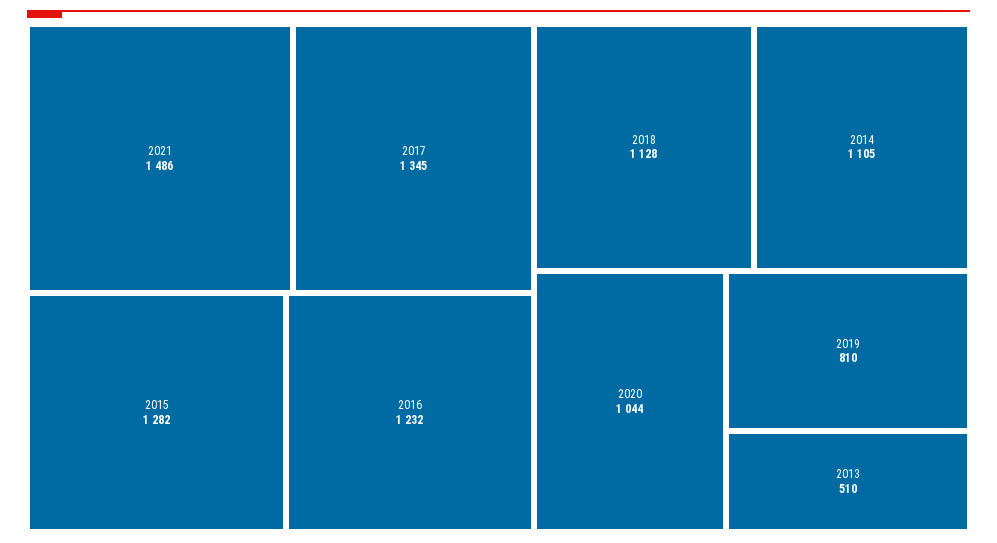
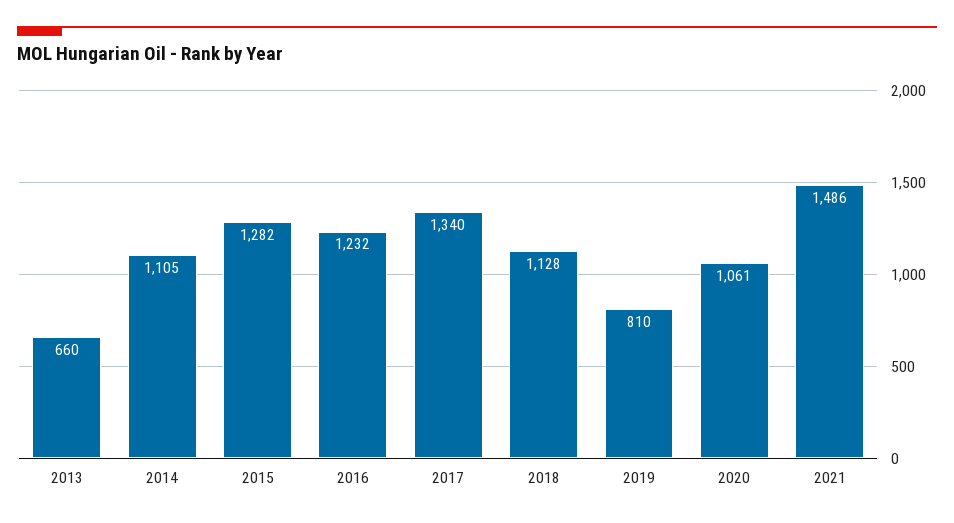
  {
    "2021": 1486,
-   "2017": 1345,
+   "2017": 1340,
    "2015": 1282,
    "2016": 1232,
    "2018": 1128,
    "2014": 1105,
-   "2020": 1044,
+   "2020": 1061,
    "2019": 810,
-   "2013": 510
+   "2013": 660
  }

